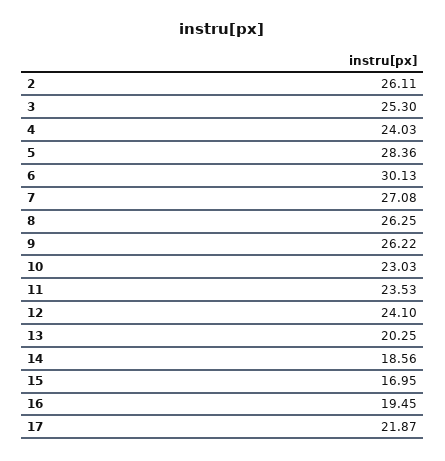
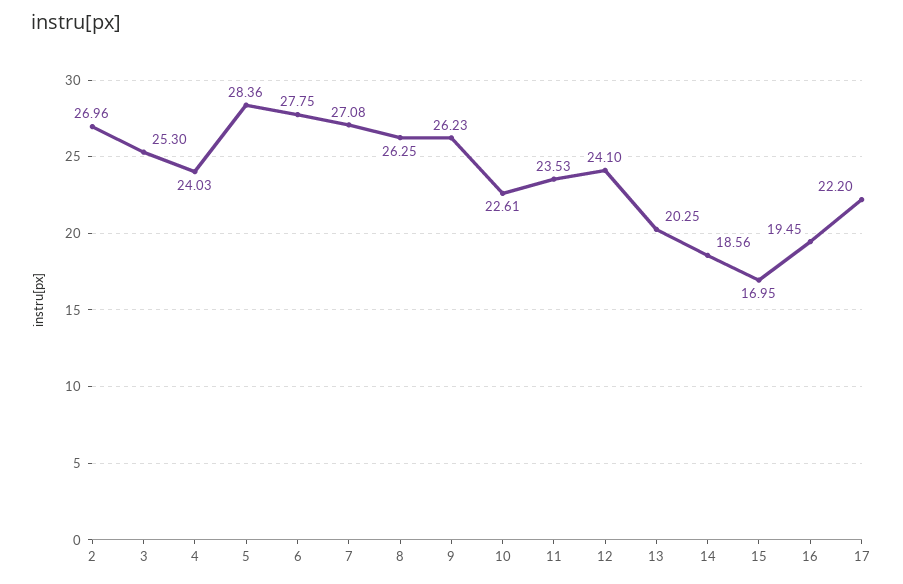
  {
-   "2": 26.11,
+   "2": 26.96,
    "3": 25.3,
    "4": 24.03,
    "5": 28.36,
-   "6": 30.13,
+   "6": 27.75,
    "7": 27.08,
    "8": 26.25,
-   "9": 26.22,
+   "9": 26.23,
-   "10": 23.03,
+   "10": 22.61,
    "11": 23.53,
    "12": 24.1,
    "13": 20.25,
    "14": 18.56,
    "15": 16.95,
    "16": 19.45,
-   "17": 21.87
+   "17": 22.2
  }

